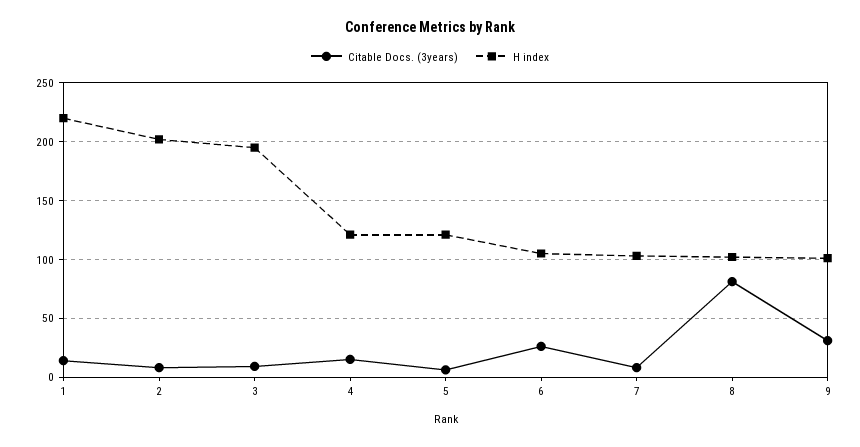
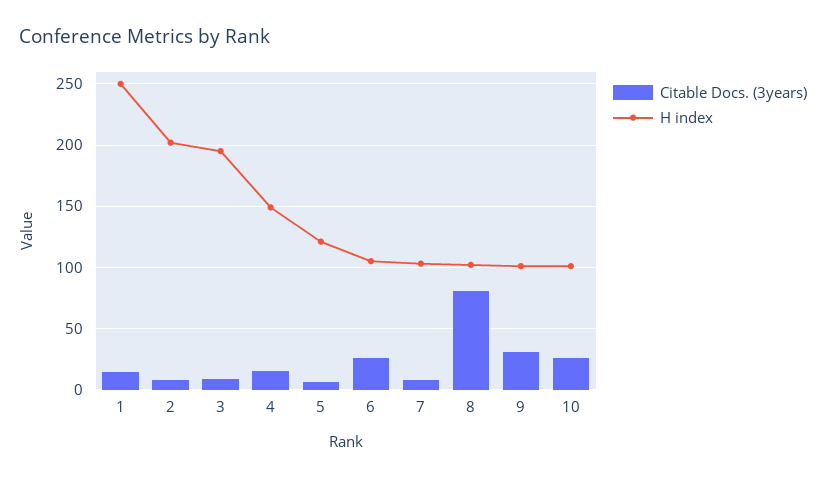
  {
    "Citable Docs. (3years)": {
      "1": 15,
      "2": 10,
      "3": 10,
      "4": 15,
      "5": 5,
      "6": 25,
      "7": 10,
      "8": 80,
-     "9": 30
+     "9": 30,
+     "10": 25
    },
    "H index": {
-     "1": 220,
+     "1": 250,
      "2": 200,
      "3": 195,
-     "4": 120,
+     "4": 150,
      "5": 120,
      "6": 105,
      "7": 105,
      "8": 100,
-     "9": 100
+     "9": 100,
+     "10": 100
    }
  }

